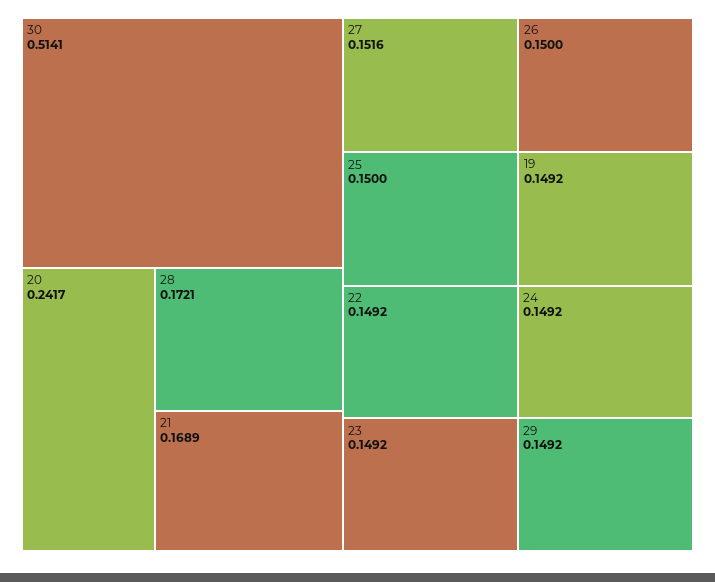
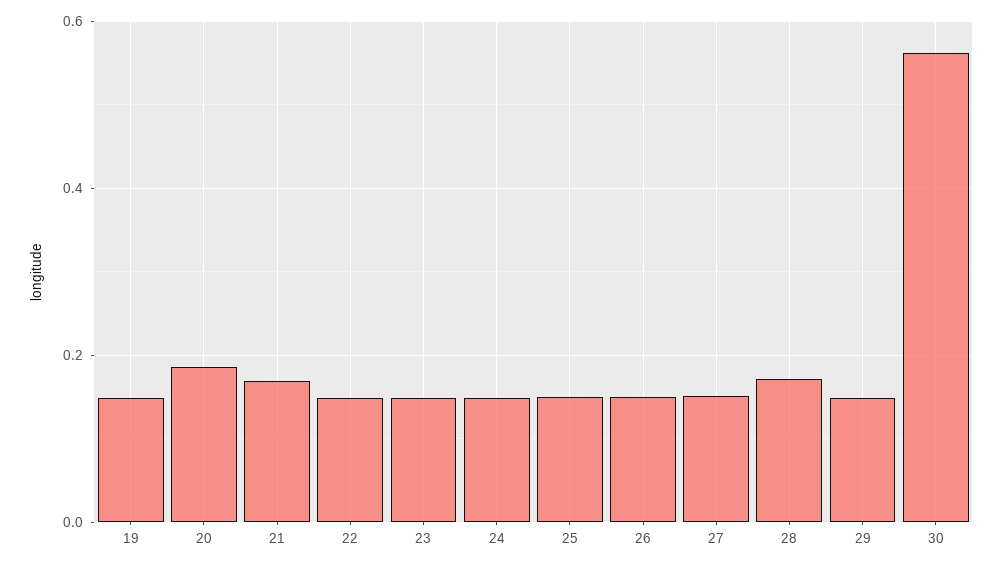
  {
-   "30": 0.5141,
+   "30": 0.56,
-   "20": 0.2417,
+   "20": 0.18,
    "28": 0.1721,
    "21": 0.1689,
    "27": 0.1516,
    "25": 0.15,
    "26": 0.15,
    "19": 0.1492,
    "22": 0.1492,
    "23": 0.1492,
    "24": 0.1492,
    "29": 0.1492
  }

